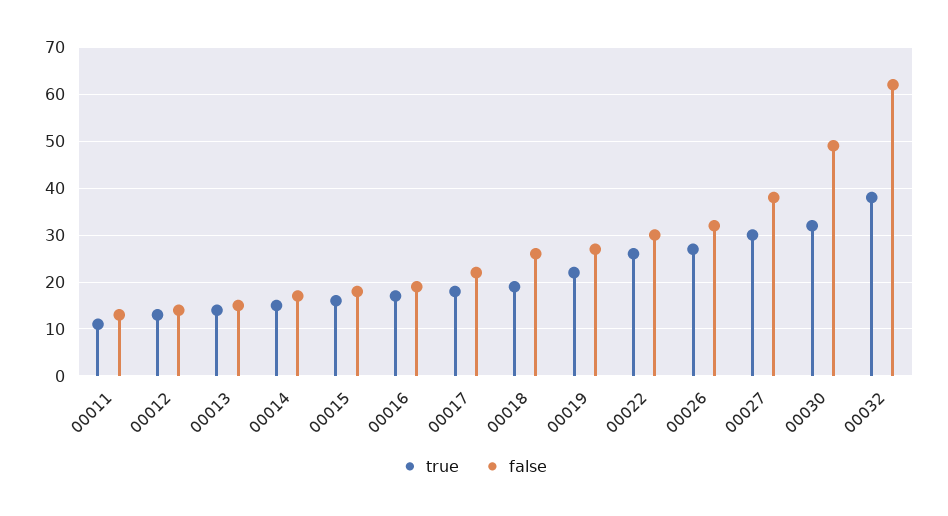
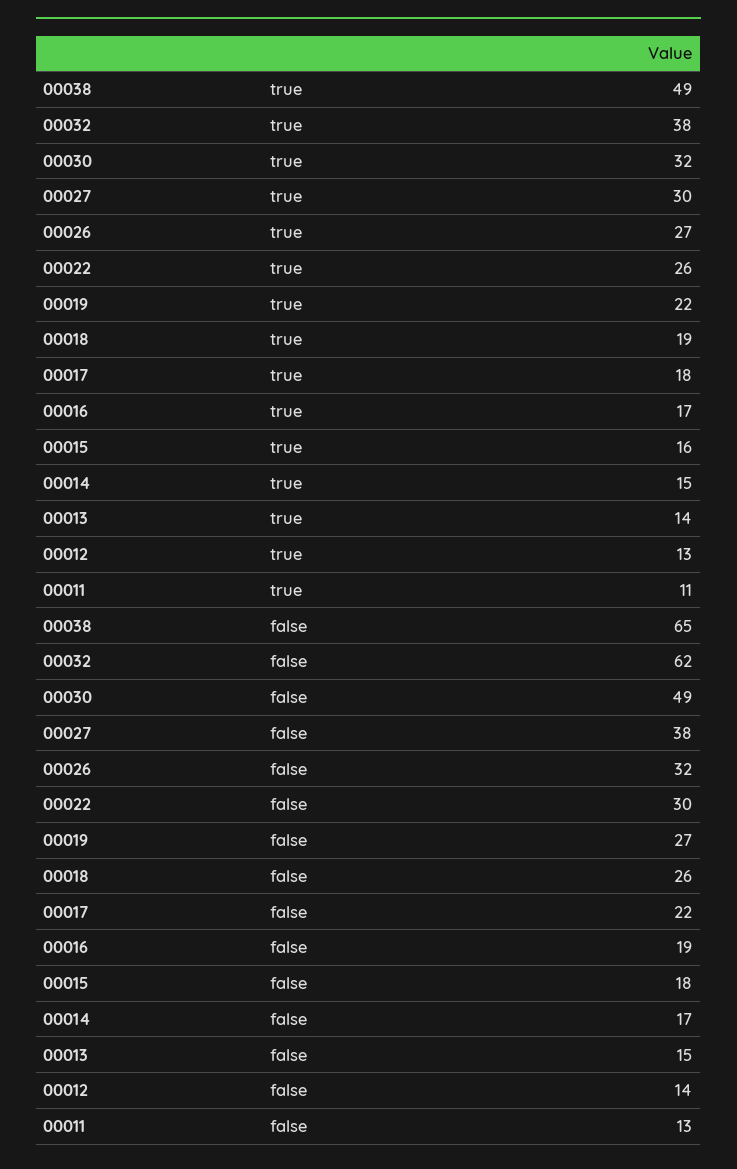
  {
    "true": {
      "00011": 11,
      "00012": 13,
      "00013": 14,
      "00014": 15,
      "00015": 16,
      "00016": 17,
      "00017": 18,
      "00018": 19,
      "00019": 22,
      "00022": 26,
      "00026": 27,
      "00027": 30,
      "00030": 32,
-     "00032": 38
+     "00032": 38,
+     "00038": 49
    },
    "false": {
      "00011": 13,
      "00012": 14,
      "00013": 15,
      "00014": 17,
      "00015": 18,
      "00016": 19,
      "00017": 22,
      "00018": 26,
      "00019": 27,
      "00022": 30,
      "00026": 32,
      "00027": 38,
      "00030": 49,
-     "00032": 62
+     "00032": 62,
+     "00038": 65
    }
  }

